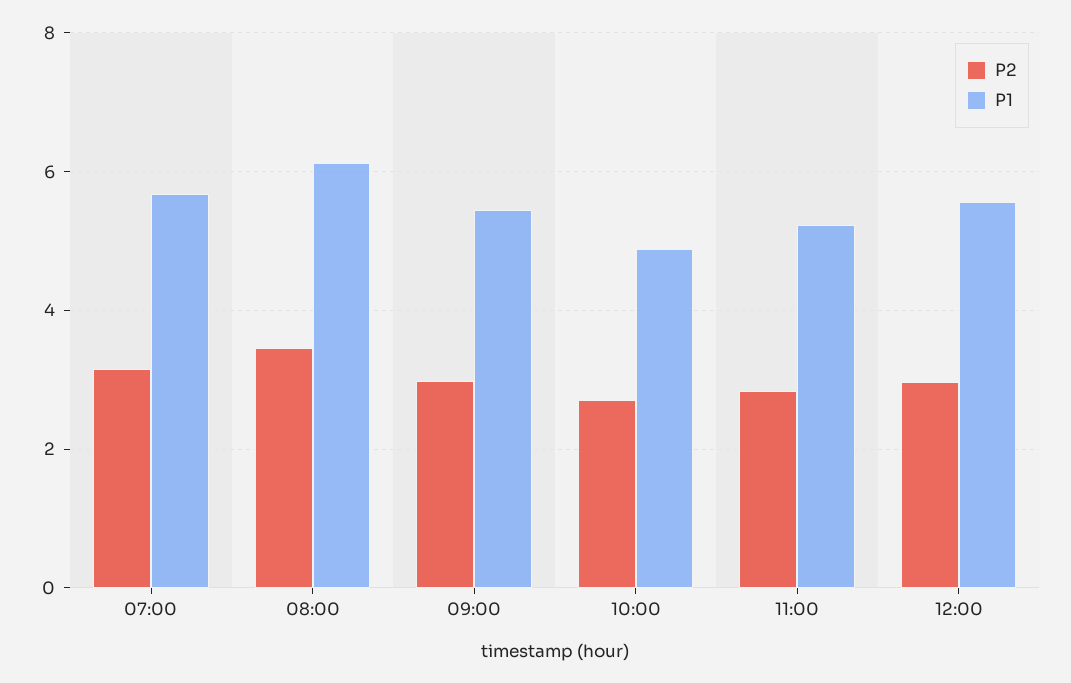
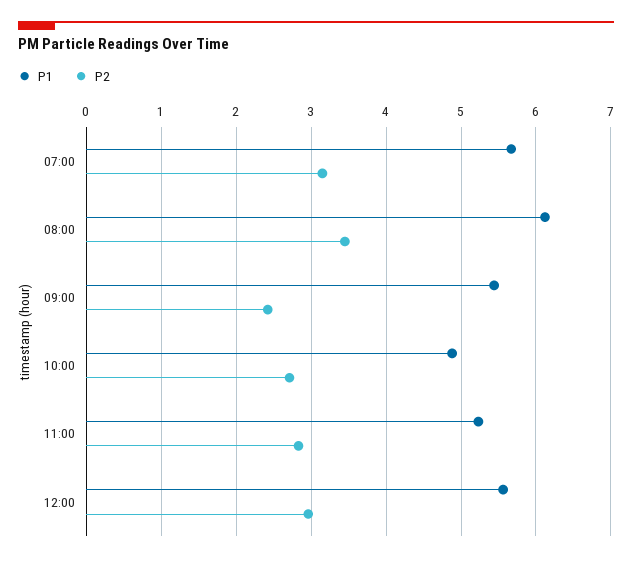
  {
    "P2": {
      "07:00": 3.2,
      "08:00": 3.5,
-     "09:00": 3,
+     "09:00": 2.4,
      "10:00": 2.7,
      "11:00": 2.8,
      "12:00": 3
    },
    "P1": {
      "07:00": 5.7,
      "08:00": 6.1,
      "09:00": 5.4,
      "10:00": 4.9,
      "11:00": 5.2,
      "12:00": 5.6
    }
  }

